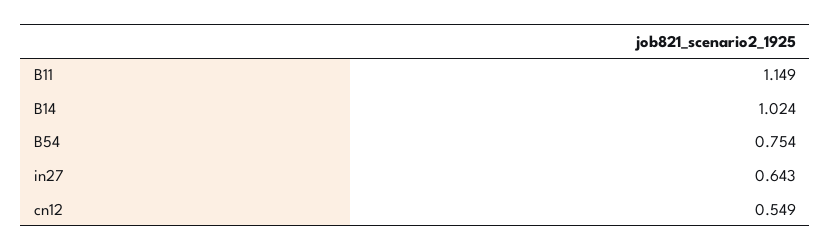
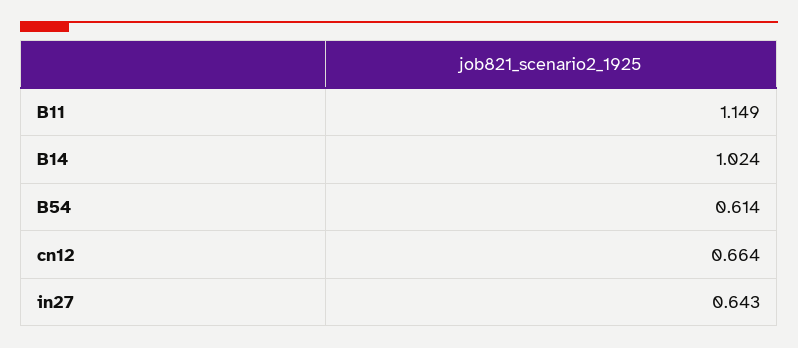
  {
    "B11": 1.149,
    "B14": 1.024,
-   "B54": 0.754,
+   "B54": 0.614,
    "in27": 0.643,
-   "cn12": 0.549
+   "cn12": 0.664
  }

